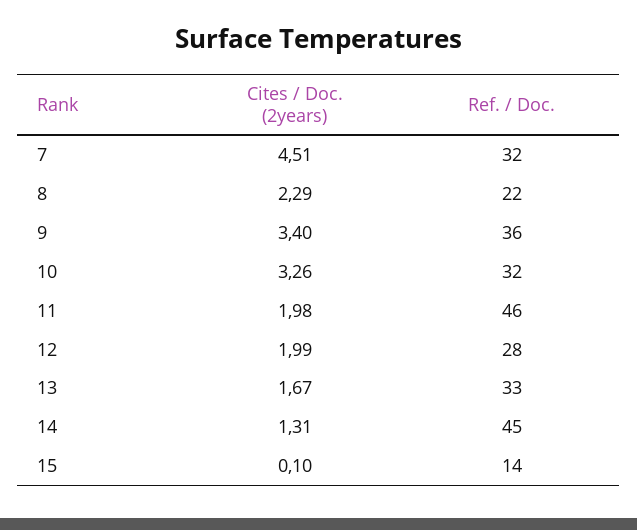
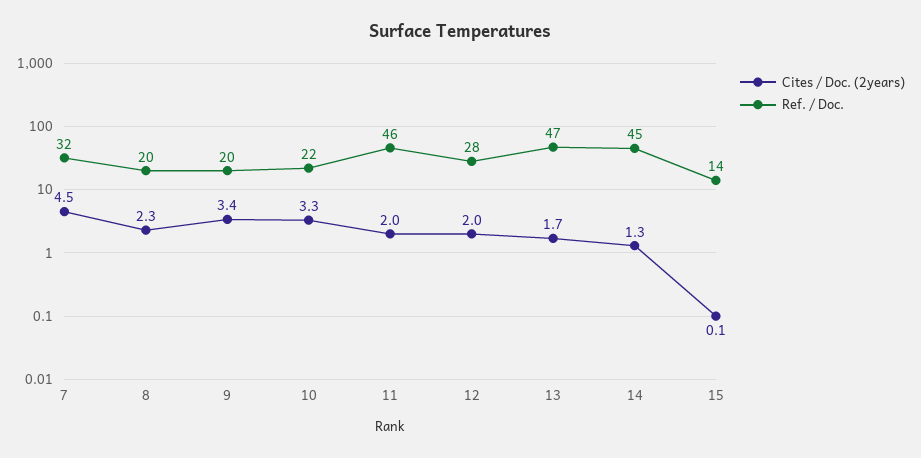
  {
    "Cites / Doc. (2years)": {
      "7": 4.51,
      "8": 2.29,
      "9": 3.4,
      "10": 3.26,
      "11": 1.98,
      "12": 1.99,
      "13": 1.67,
      "14": 1.31,
      "15": 0.1
    },
    "Ref. / Doc.": {
      "7": 32,
-     "8": 22,
+     "8": 20,
-     "9": 36,
+     "9": 20,
-     "10": 32,
+     "10": 22,
      "11": 46,
      "12": 28,
-     "13": 33,
+     "13": 47,
      "14": 45,
      "15": 14
    }
  }

